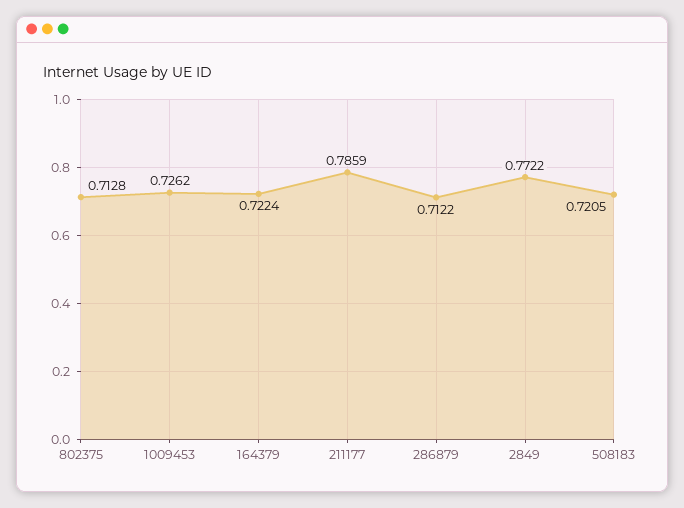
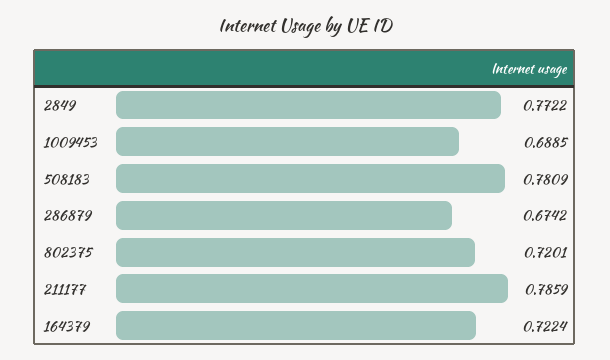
  {
-   "802375": 0.7128,
+   "802375": 0.7201,
-   "1009453": 0.7262,
+   "1009453": 0.6885,
    "164379": 0.7224,
    "211177": 0.7859,
-   "286879": 0.7122,
+   "286879": 0.6742,
    "2849": 0.7722,
-   "508183": 0.7205
+   "508183": 0.7809
  }

